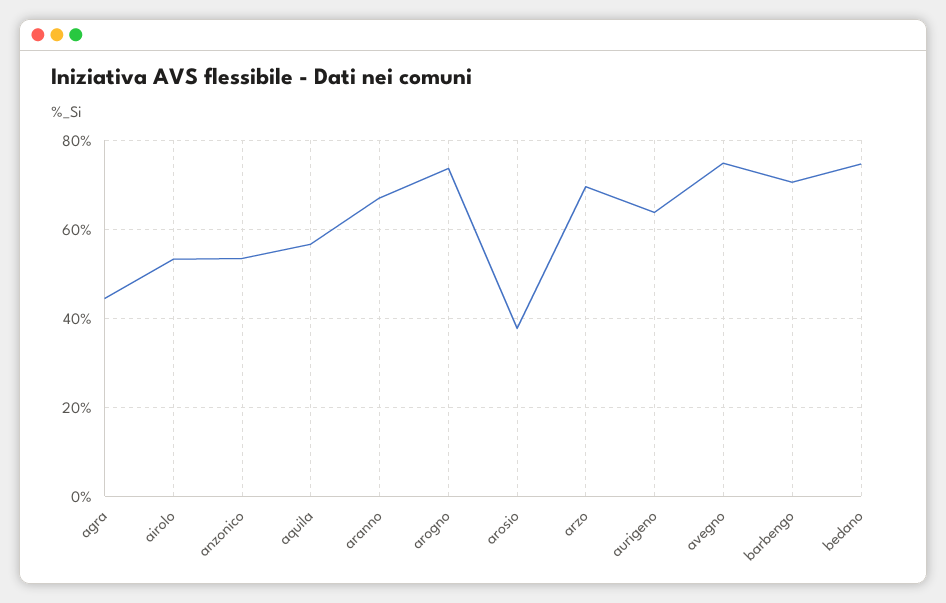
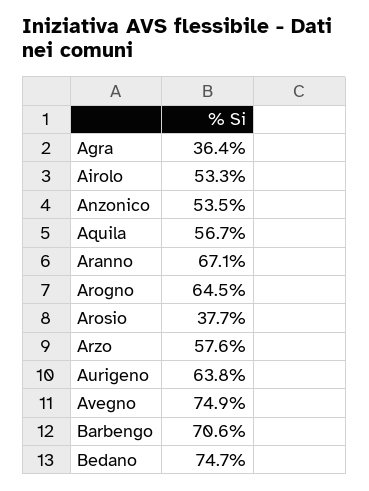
  {
-   "agra": 44,
+   "agra": 36.4,
    "airolo": 53.3,
    "anzonico": 53.5,
    "aquila": 56.7,
    "aranno": 67.1,
-   "arogno": 74,
+   "arogno": 64.5,
    "arosio": 37.7,
-   "arzo": 70,
+   "arzo": 57.6,
    "aurigeno": 63.8,
    "avegno": 74.9,
    "barbengo": 70.6,
    "bedano": 74.7
  }

